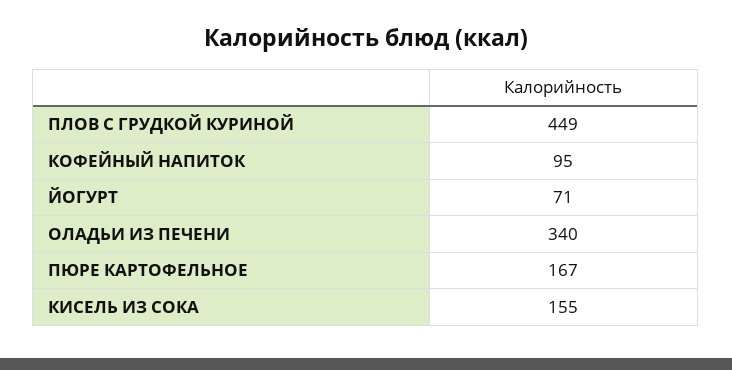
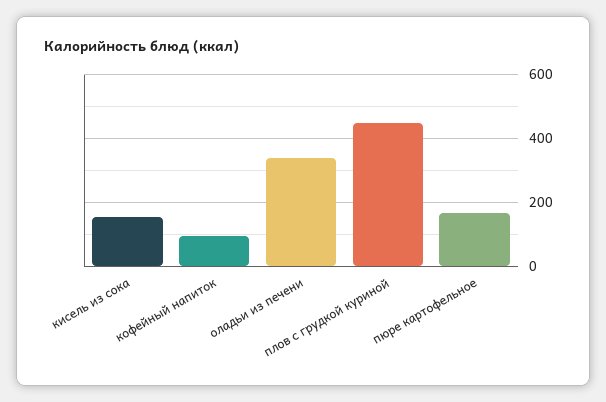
  {
    "ПЛОВ С ГРУДКОЙ КУРИНОЙ": 449,
    "КОФЕЙНЫЙ НАПИТОК": 95,
-   "ЙОГУРТ": 71,
    "ОЛАДЬИ ИЗ ПЕЧЕНИ": 340,
    "ПЮРЕ КАРТОФЕЛЬНОЕ": 167,
    "КИСЕЛЬ ИЗ СОКА": 155
  }

